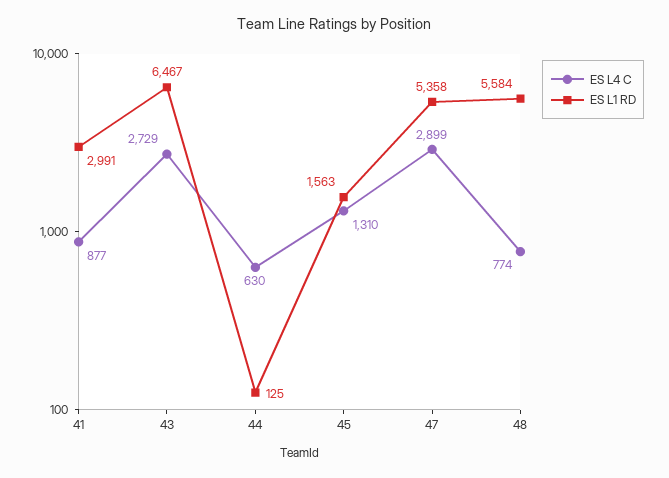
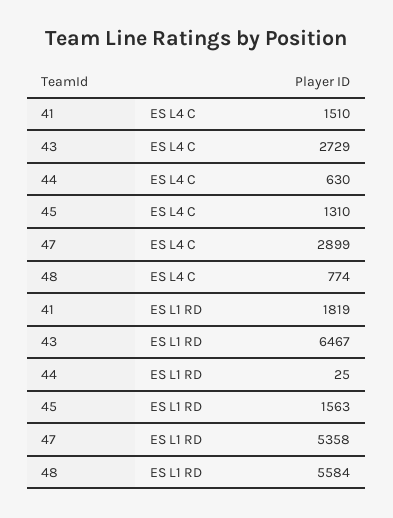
  {
    "ES L4 C": {
-     "41": 877,
+     "41": 1510,
      "43": 2729,
      "44": 630,
      "45": 1310,
      "47": 2899,
      "48": 774
    },
    "ES L1 RD": {
-     "41": 2991,
+     "41": 1819,
      "43": 6467,
-     "44": 125,
+     "44": 25,
      "45": 1563,
      "47": 5358,
      "48": 5584
    }
  }

